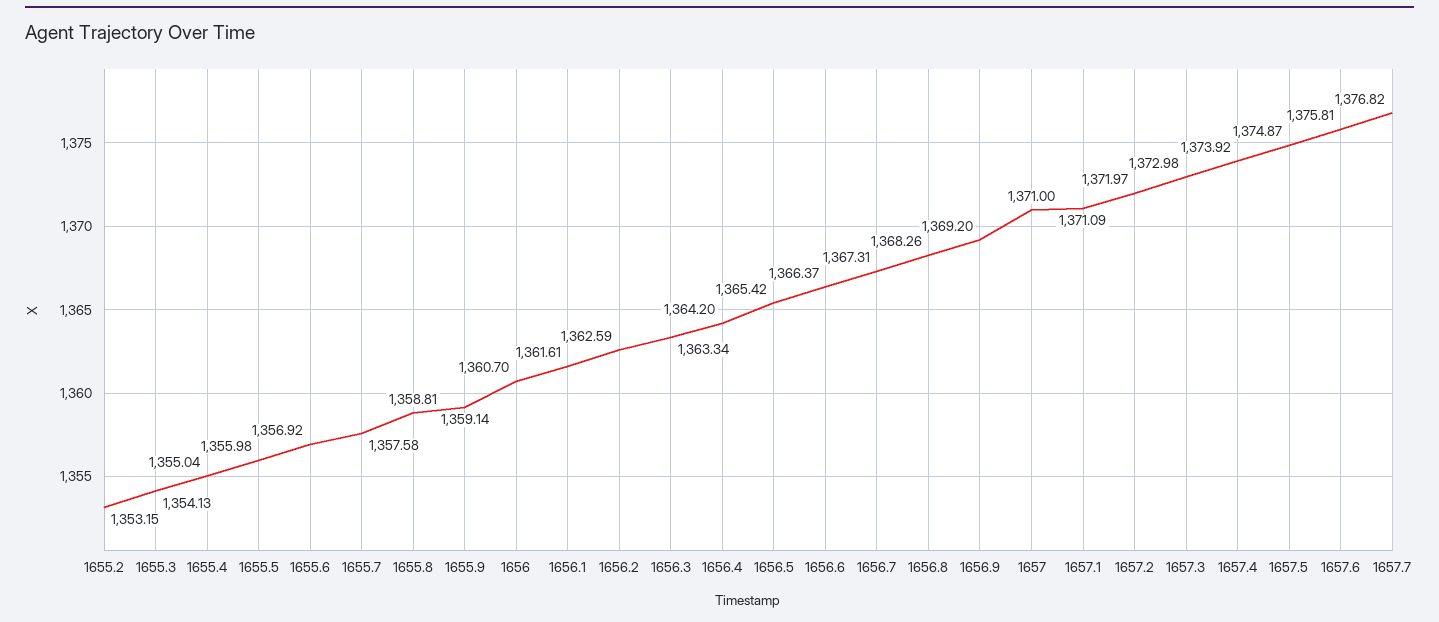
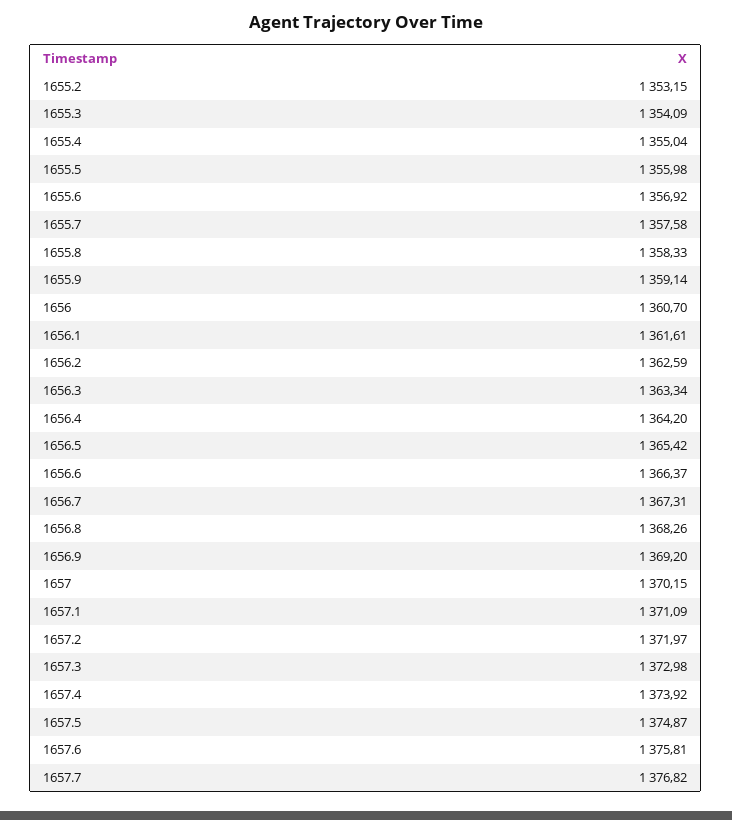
  {
    "1655.2": 1353.15,
-   "1655.3": 1354.13,
+   "1655.3": 1354.09,
    "1655.4": 1355.04,
    "1655.5": 1355.98,
    "1655.6": 1356.92,
    "1655.7": 1357.58,
-   "1655.8": 1358.81,
+   "1655.8": 1358.33,
    "1655.9": 1359.14,
    "1656": 1360.7,
    "1656.1": 1361.61,
    "1656.2": 1362.59,
    "1656.3": 1363.34,
    "1656.4": 1364.2,
    "1656.5": 1365.42,
    "1656.6": 1366.37,
    "1656.7": 1367.31,
    "1656.8": 1368.26,
    "1656.9": 1369.2,
-   "1657": 1371,
+   "1657": 1370.15,
    "1657.1": 1371.09,
    "1657.2": 1371.97,
    "1657.3": 1372.98,
    "1657.4": 1373.92,
    "1657.5": 1374.87,
    "1657.6": 1375.81,
    "1657.7": 1376.82
  }

